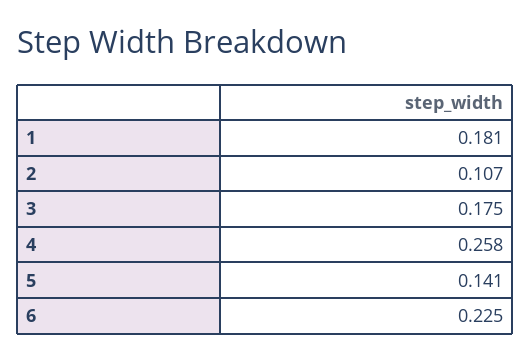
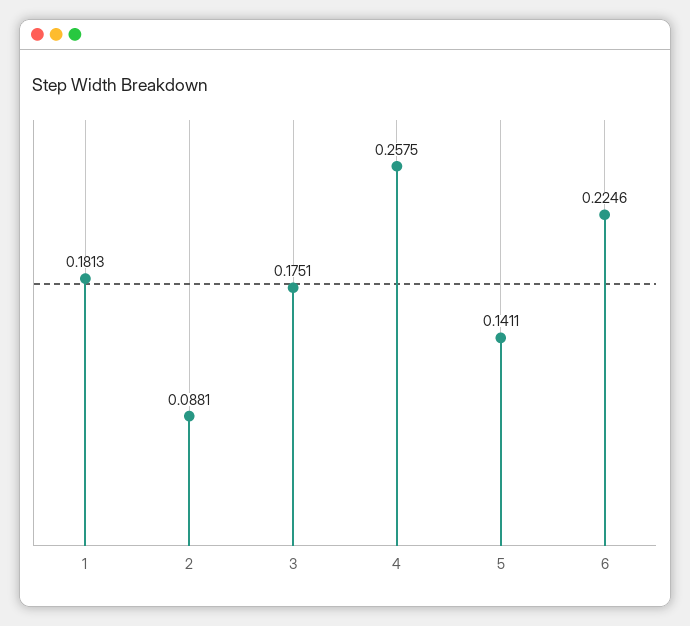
  {
    "1": 0.1813,
-   "2": 0.107,
+   "2": 0.0881,
    "3": 0.1751,
    "4": 0.2575,
    "5": 0.1411,
    "6": 0.2246
  }

